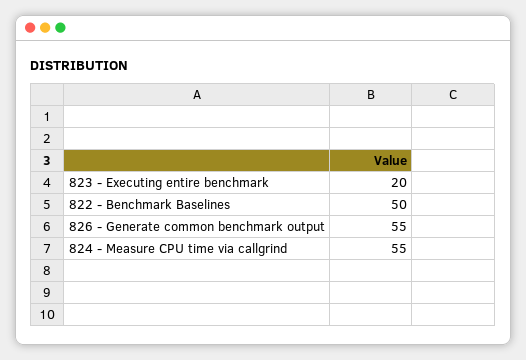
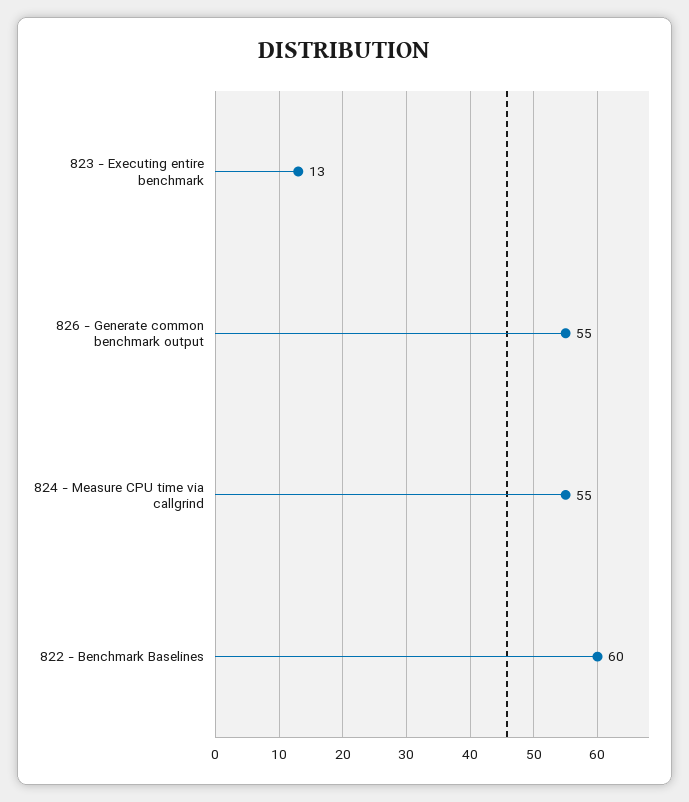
  {
-   "823 - Executing entire benchmark": 20,
+   "823 - Executing entire benchmark": 13,
-   "822 - Benchmark Baselines": 50,
+   "822 - Benchmark Baselines": 60,
    "826 - Generate common benchmark output": 55,
    "824 - Measure CPU time via callgrind": 55
  }

